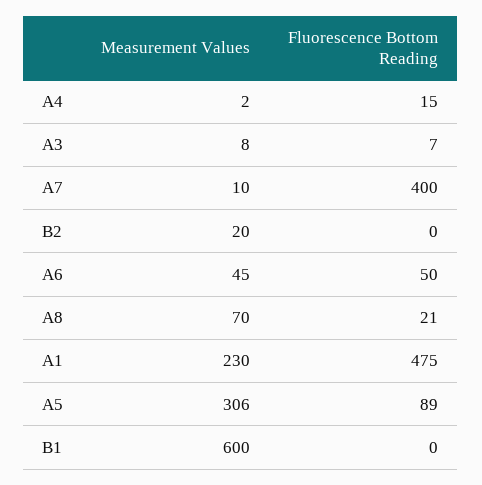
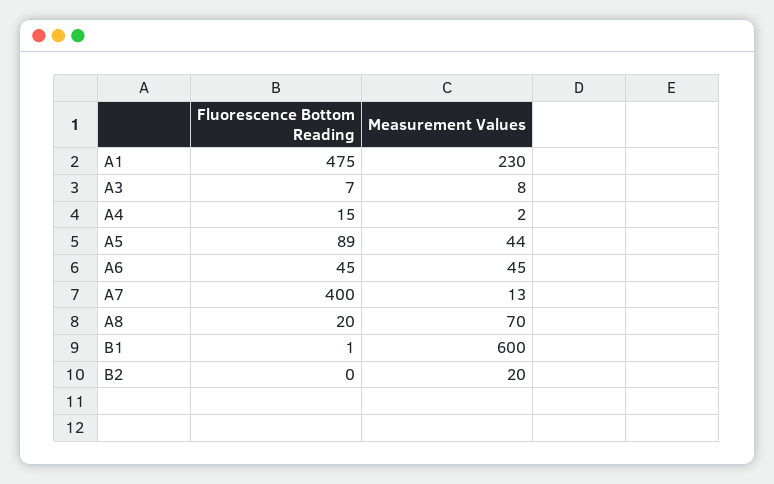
  {
    "Measurement Values": {
      "A4": 2,
      "A3": 8,
-     "A7": 10,
+     "A7": 13,
      "B2": 20,
      "A6": 45,
      "A8": 70,
      "A1": 230,
-     "A5": 306,
+     "A5": 44,
      "B1": 600
    },
    "Fluorescence Bottom Reading": {
      "A4": 15,
      "A3": 7,
      "A7": 400,
      "B2": 0,
-     "A6": 50,
+     "A6": 45,
-     "A8": 21,
+     "A8": 20,
      "A1": 475,
      "A5": 89,
-     "B1": 0
+     "B1": 1
    }
  }

